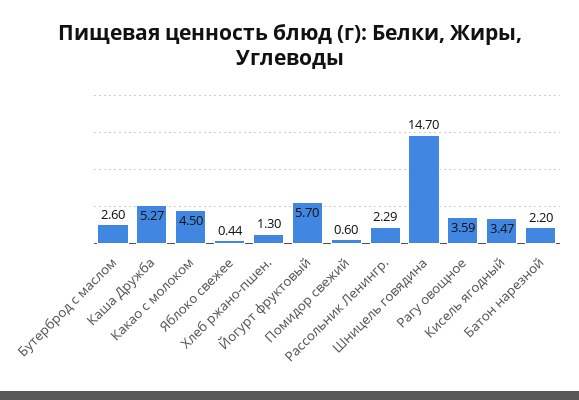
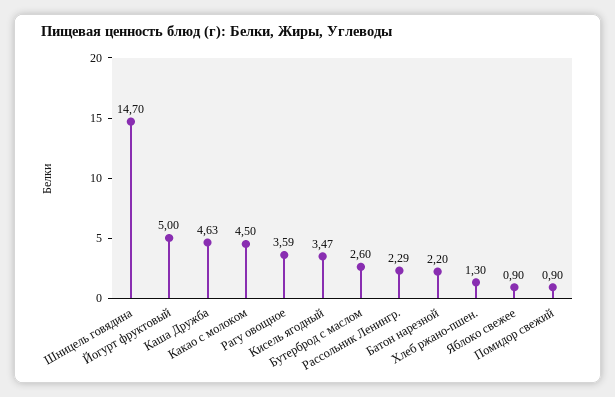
  {
    "Бутерброд с маслом": 2.6,
-   "Каша Дружба": 5.27,
+   "Каша Дружба": 4.63,
    "Какао с молоком": 4.5,
-   "Яблоко свежее": 0.44,
+   "Яблоко свежее": 0.9,
    "Хлеб ржано-пшен.": 1.3,
-   "Йогурт фруктовый": 5.7,
+   "Йогурт фруктовый": 5,
-   "Помидор свежий": 0.6,
+   "Помидор свежий": 0.9,
    "Рассольник Ленингр.": 2.29,
    "Шницель говядина": 14.7,
    "Рагу овощное": 3.59,
    "Кисель ягодный": 3.47,
    "Батон нарезной": 2.2
  }

